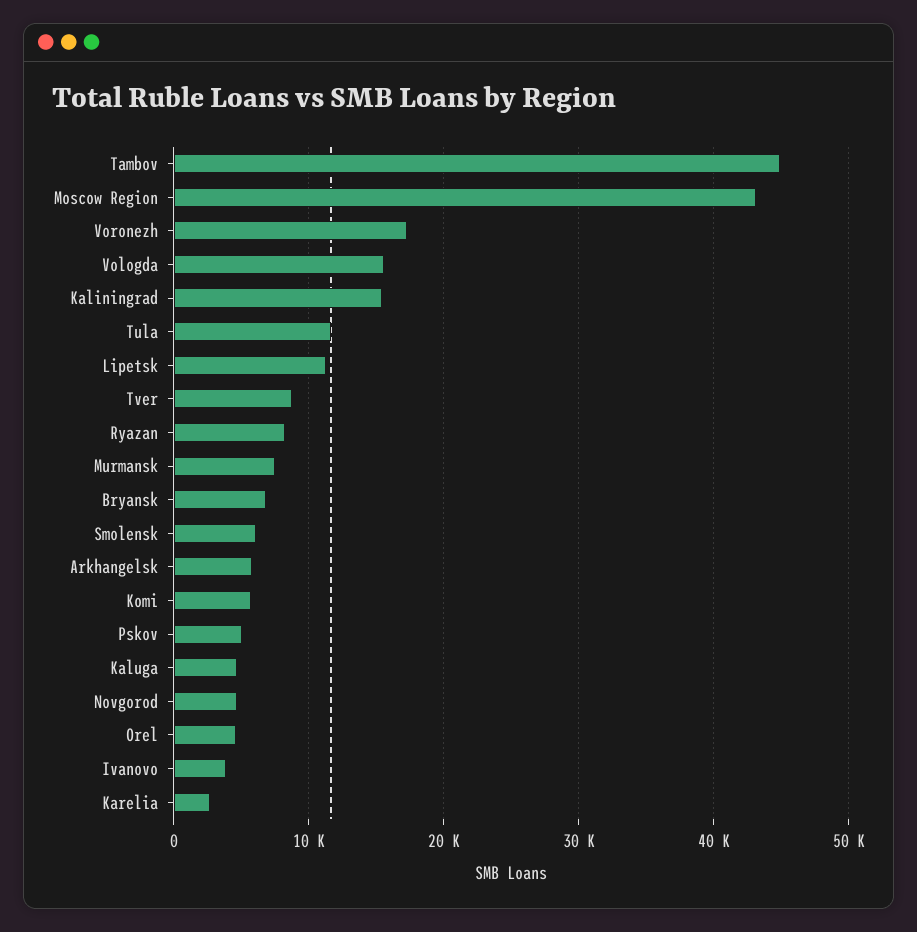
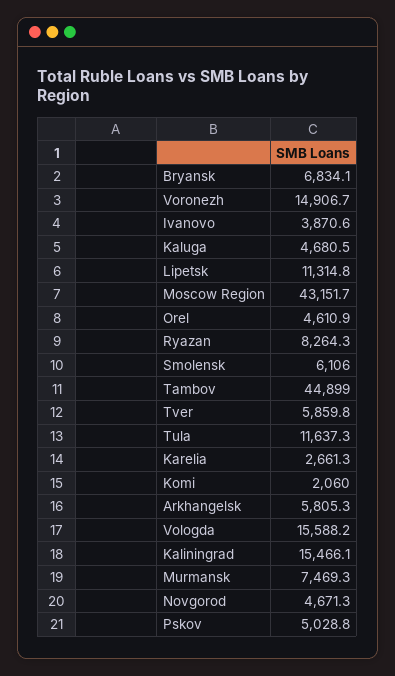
  {
    "Tambov": 44899,
    "Moscow Region": 43151.7,
-   "Voronezh": 17000,
+   "Voronezh": 14906.7,
    "Vologda": 15588.2,
    "Kaliningrad": 15466.1,
    "Tula": 11637.3,
    "Lipetsk": 11314.8,
-   "Tver": 9000,
+   "Tver": 5859.8,
    "Ryazan": 8264.3,
    "Murmansk": 7469.3,
    "Bryansk": 6834.1,
    "Smolensk": 6106,
    "Arkhangelsk": 5805.3,
-   "Komi": 6000,
+   "Komi": 2060,
    "Pskov": 5028.8,
    "Kaluga": 4680.5,
    "Novgorod": 4671.3,
    "Orel": 4610.9,
    "Ivanovo": 3870.6,
    "Karelia": 2661.3
  }

